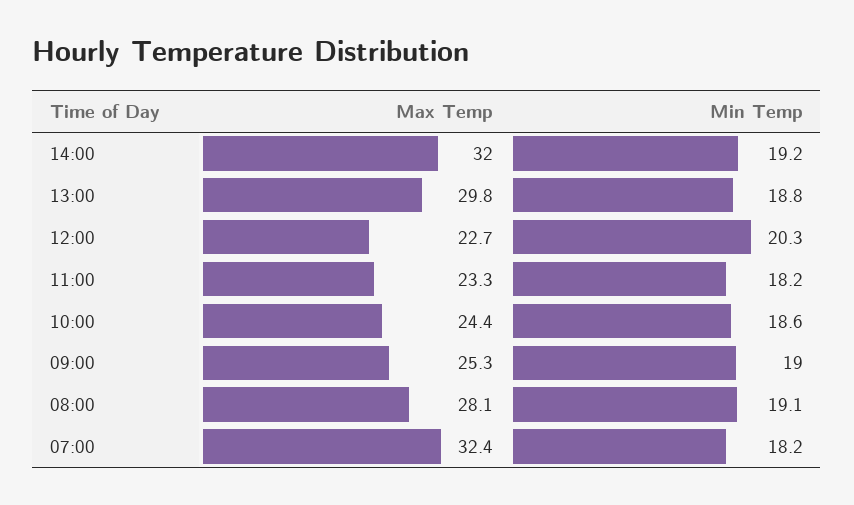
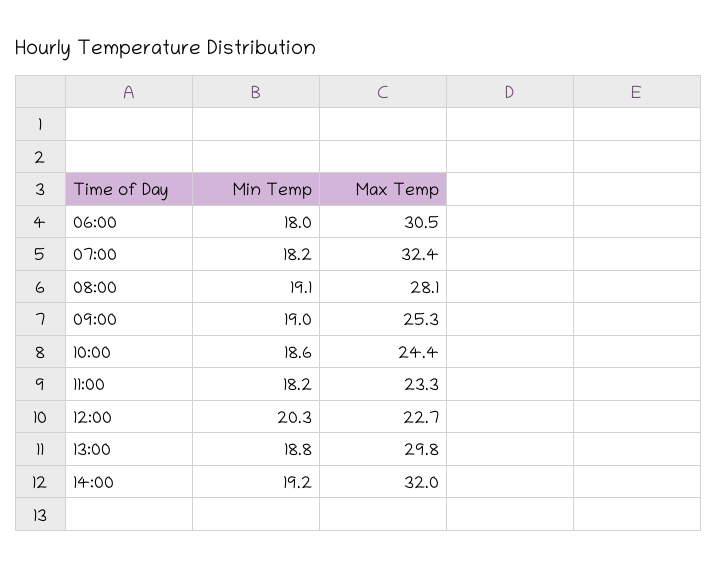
  {
    "Max Temp": {
      "14:00": 32,
      "13:00": 29.8,
      "12:00": 22.7,
      "11:00": 23.3,
      "10:00": 24.4,
      "09:00": 25.3,
      "08:00": 28.1,
-     "07:00": 32.4
+     "07:00": 32.4,
+     "06:00": 30.5
    },
    "Min Temp": {
      "14:00": 19.2,
      "13:00": 18.8,
      "12:00": 20.3,
      "11:00": 18.2,
      "10:00": 18.6,
      "09:00": 19,
      "08:00": 19.1,
-     "07:00": 18.2
+     "07:00": 18.2,
+     "06:00": 18
    }
  }

